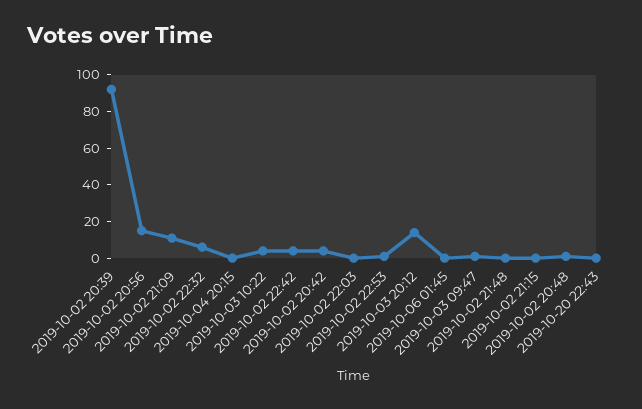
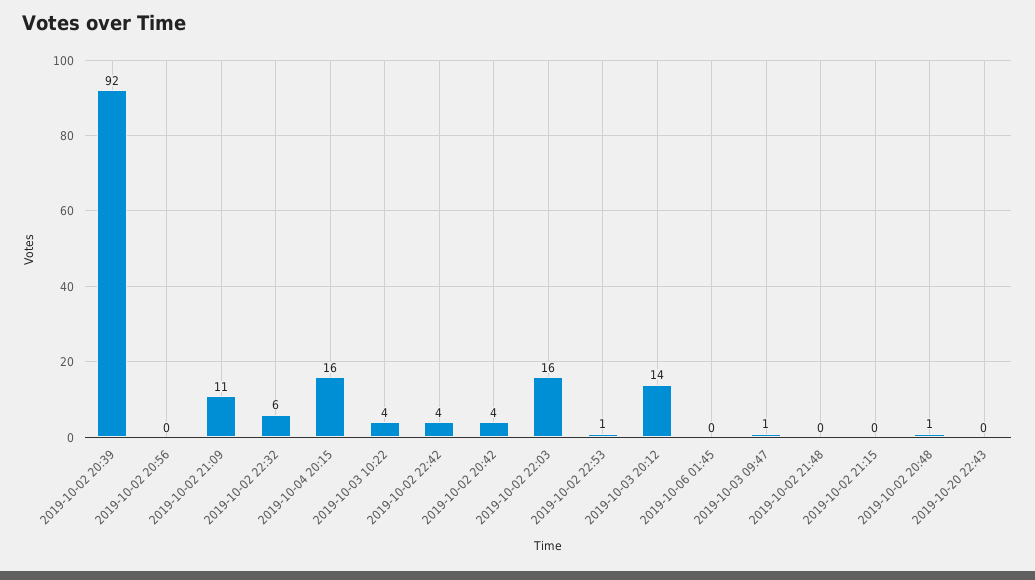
  {
    "2019-10-02 20:39": 92,
-   "2019-10-02 20:56": 15,
+   "2019-10-02 20:56": 0,
    "2019-10-02 21:09": 11,
    "2019-10-02 22:32": 6,
-   "2019-10-04 20:15": 0,
+   "2019-10-04 20:15": 16,
    "2019-10-03 10:22": 4,
    "2019-10-02 22:42": 4,
    "2019-10-02 20:42": 4,
-   "2019-10-02 22:03": 0,
+   "2019-10-02 22:03": 16,
    "2019-10-02 22:53": 1,
    "2019-10-03 20:12": 14,
    "2019-10-06 01:45": 0,
    "2019-10-03 09:47": 1,
    "2019-10-02 21:48": 0,
    "2019-10-02 21:15": 0,
    "2019-10-02 20:48": 1,
    "2019-10-20 22:43": 0
  }

